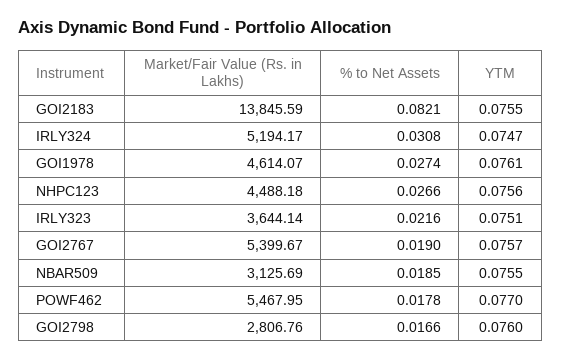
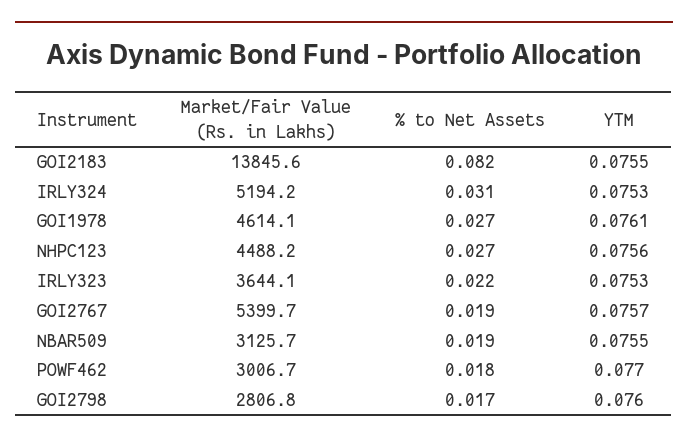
  {
    "Market/Fair Value (Rs. in Lakhs)": {
      "GOI2183": 13845.59,
      "IRLY324": 5194.17,
      "GOI1978": 4614.07,
      "NHPC123": 4488.18,
      "IRLY323": 3644.14,
      "GOI2767": 5399.67,
      "NBAR509": 3125.69,
-     "POWF462": 5467.95,
+     "POWF462": 3006.7,
      "GOI2798": 2806.76
    },
    "% to Net Assets": {
      "GOI2183": 0.0821,
      "IRLY324": 0.0308,
      "GOI1978": 0.0274,
      "NHPC123": 0.0266,
      "IRLY323": 0.0216,
      "GOI2767": 0.019,
      "NBAR509": 0.0185,
      "POWF462": 0.0178,
      "GOI2798": 0.0166
    },
    "YTM": {
      "GOI2183": 0.0755,
-     "IRLY324": 0.0747,
+     "IRLY324": 0.0753,
      "GOI1978": 0.0761,
      "NHPC123": 0.0756,
-     "IRLY323": 0.0751,
+     "IRLY323": 0.0753,
      "GOI2767": 0.0757,
      "NBAR509": 0.0755,
      "POWF462": 0.077,
      "GOI2798": 0.076
    }
  }

